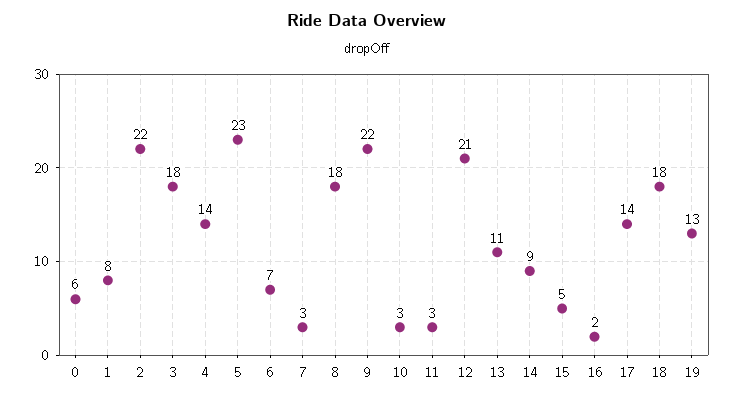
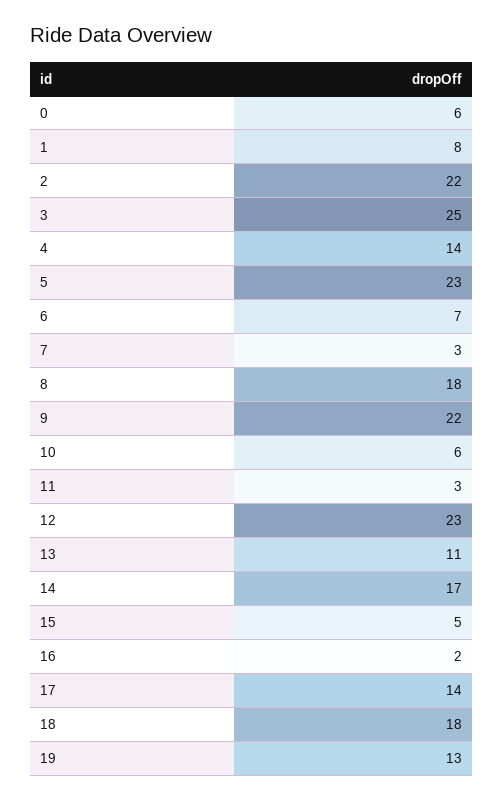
  {
    "0": 6,
    "1": 8,
    "2": 22,
-   "3": 18,
+   "3": 25,
    "4": 14,
    "5": 23,
    "6": 7,
    "7": 3,
    "8": 18,
    "9": 22,
-   "10": 3,
+   "10": 6,
    "11": 3,
-   "12": 21,
+   "12": 23,
    "13": 11,
-   "14": 9,
+   "14": 17,
    "15": 5,
    "16": 2,
    "17": 14,
    "18": 18,
    "19": 13
  }

